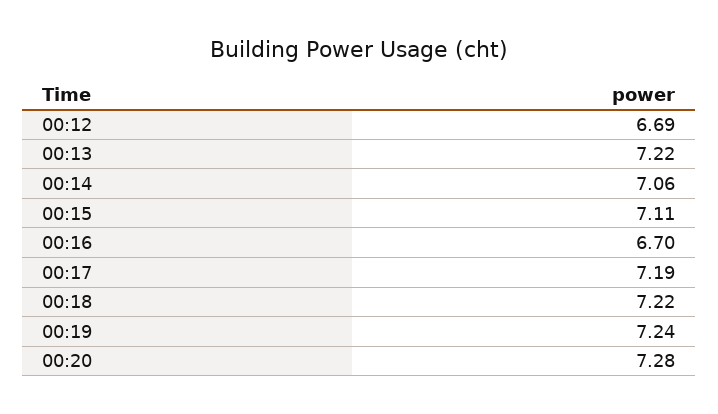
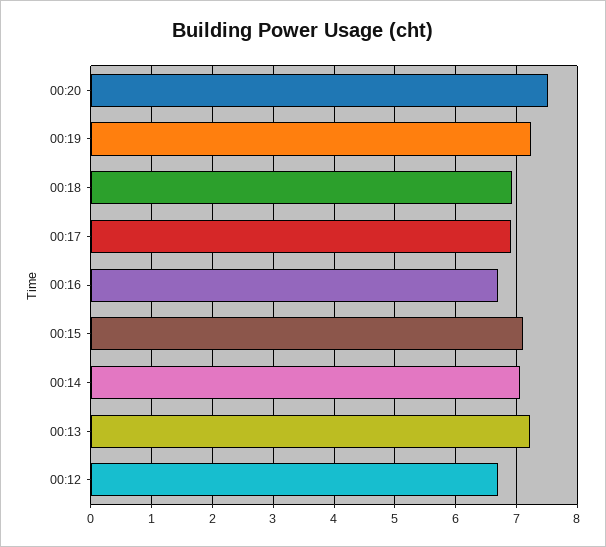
  {
    "00:12": 6.69,
    "00:13": 7.22,
    "00:14": 7.06,
    "00:15": 7.11,
    "00:16": 6.7,
-   "00:17": 7.19,
+   "00:17": 6.9,
-   "00:18": 7.22,
+   "00:18": 6.9,
    "00:19": 7.24,
-   "00:20": 7.28
+   "00:20": 7.5
  }

